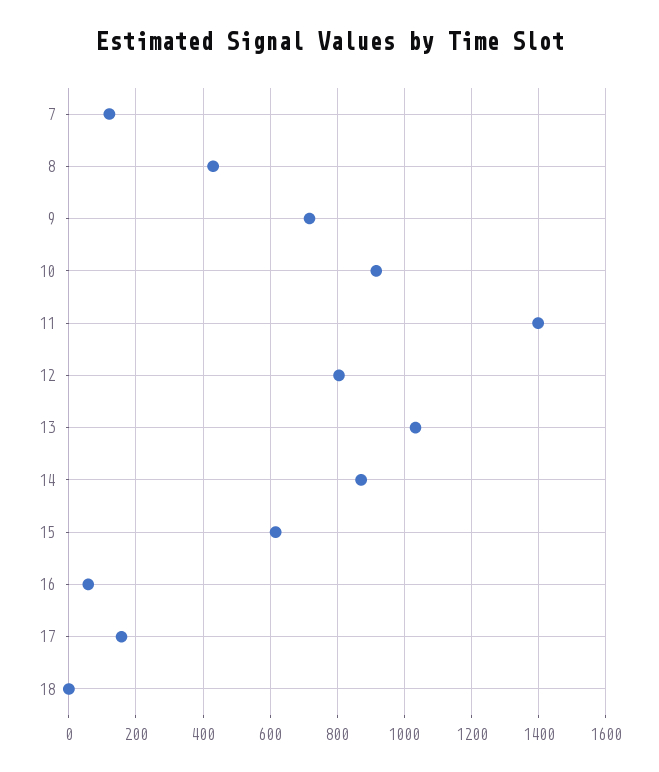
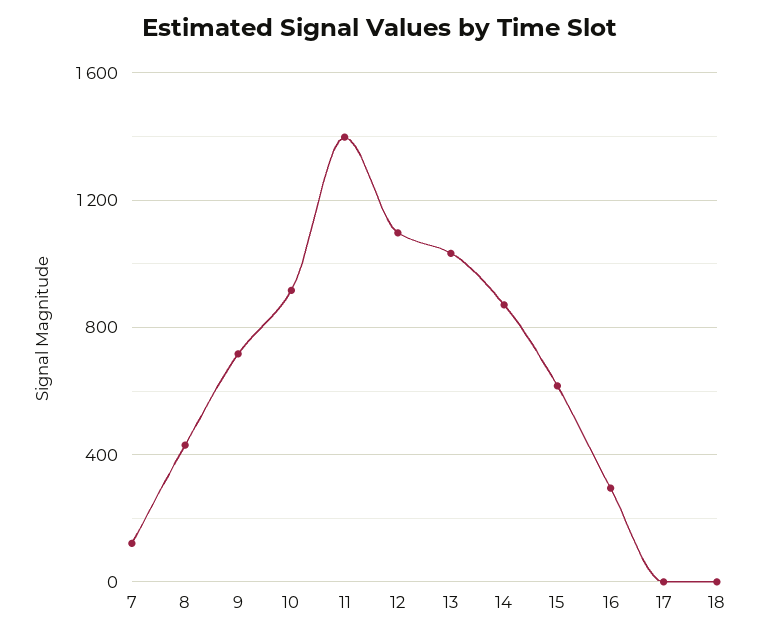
  {
    "7": 120,
    "8": 440,
    "9": 720,
    "10": 920,
    "11": 1400,
-   "12": 800,
+   "12": 1100,
    "13": 1040,
    "14": 880,
    "15": 620,
-   "16": 60,
+   "16": 300,
-   "17": 160,
+   "17": 0,
    "18": 0
  }

